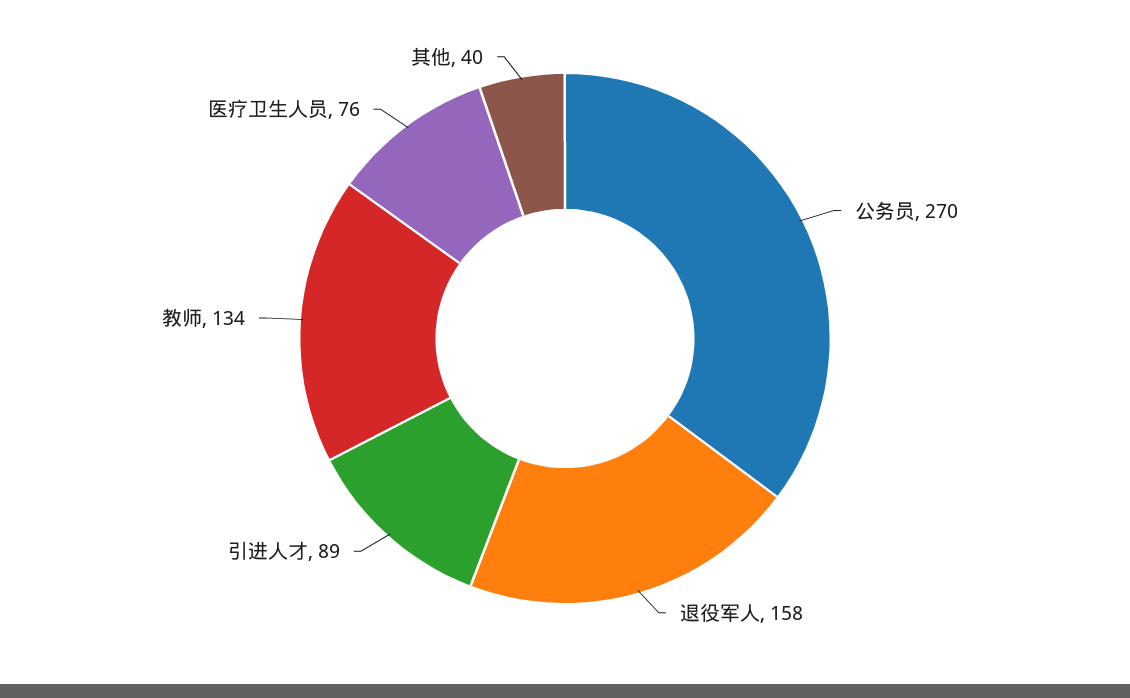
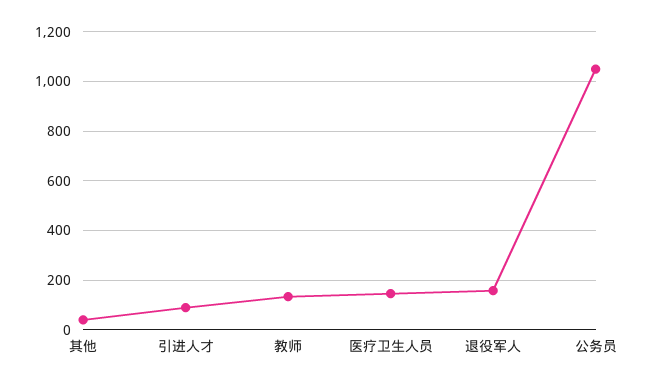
  {
-   "公务员": 270,
+   "公务员": 1050,
    "退役军人": 158,
    "引进人才": 89,
    "教师": 134,
-   "医疗卫生人员": 76,
+   "医疗卫生人员": 150,
    "其他": 40
  }

